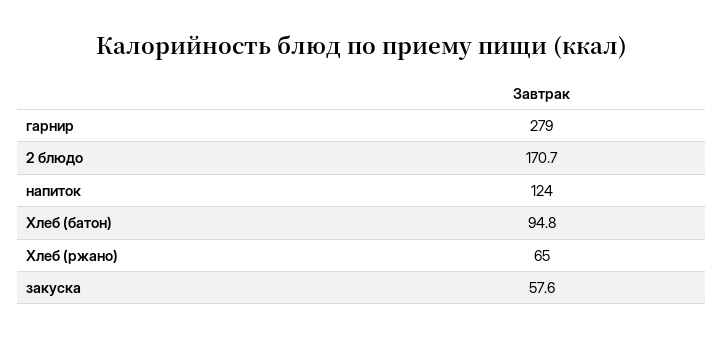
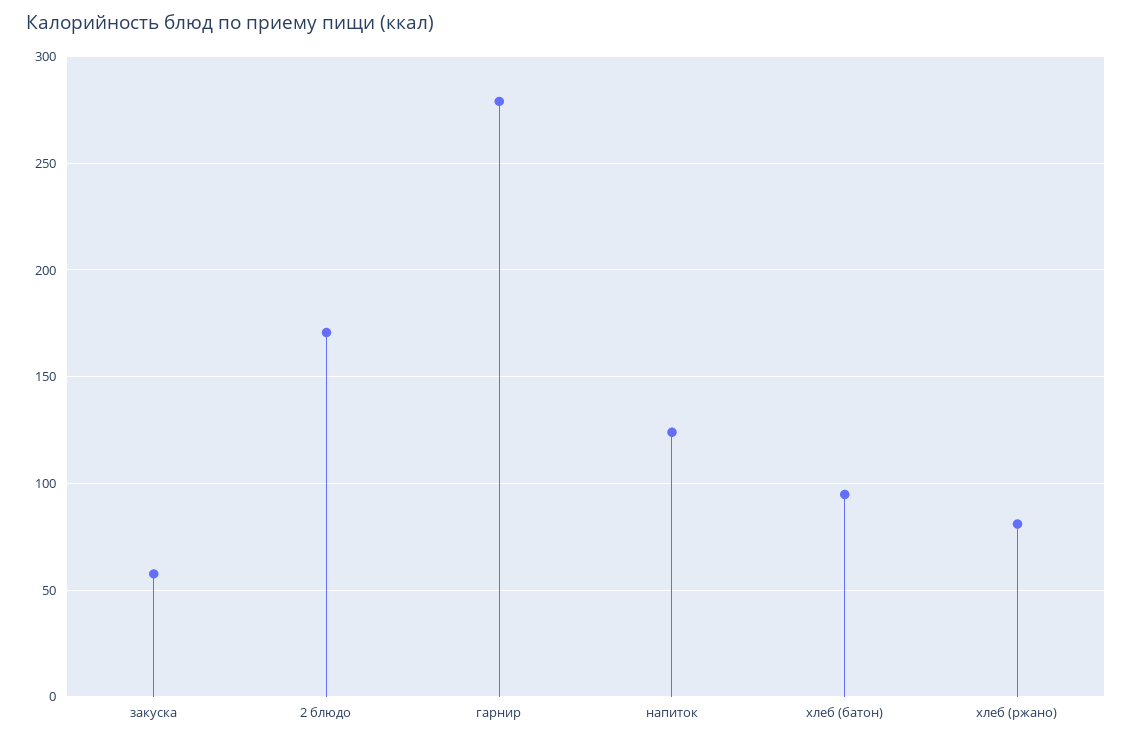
  {
    "гарнир": 279,
    "2 блюдо": 170.7,
    "напиток": 124,
    "Хлеб (батон)": 94.8,
-   "Хлеб (ржано)": 65,
+   "Хлеб (ржано)": 80,
    "закуска": 57.6
  }

